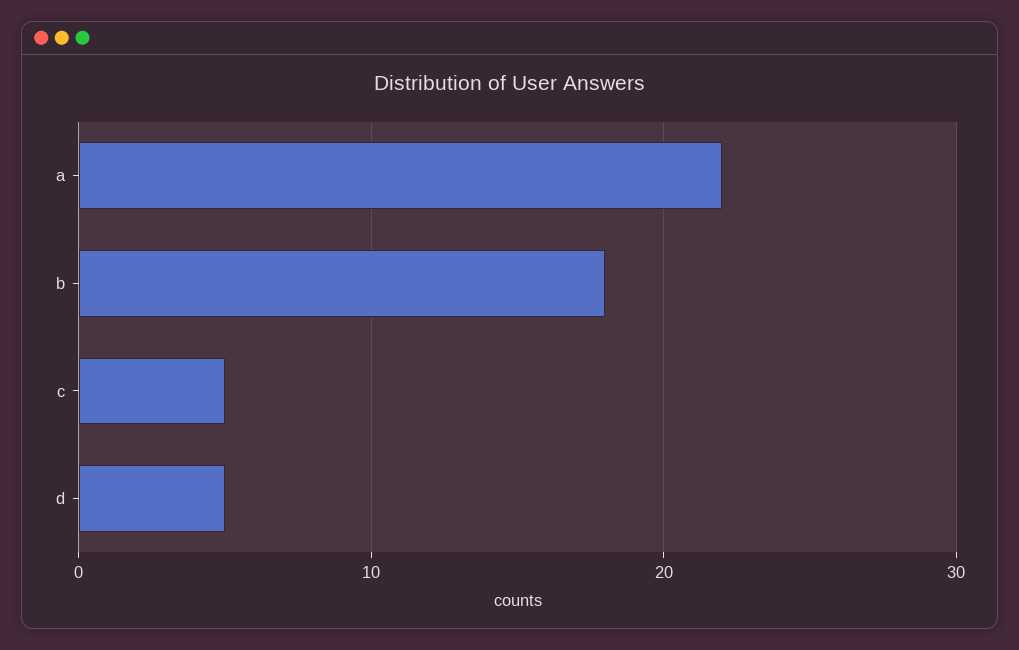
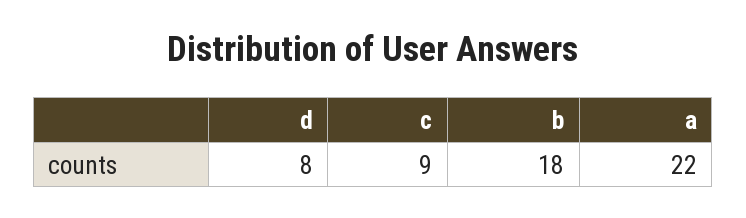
  {
    "a": 22,
    "b": 18,
-   "c": 5,
+   "c": 9,
-   "d": 5
+   "d": 8
  }

